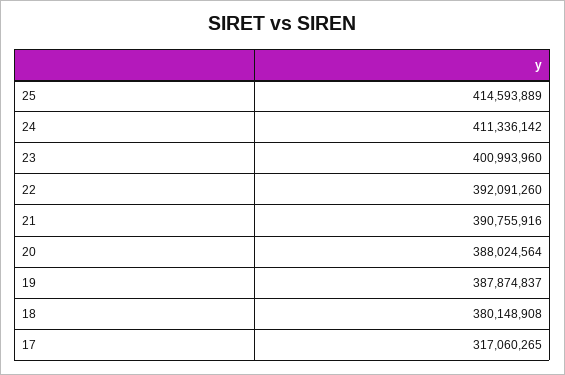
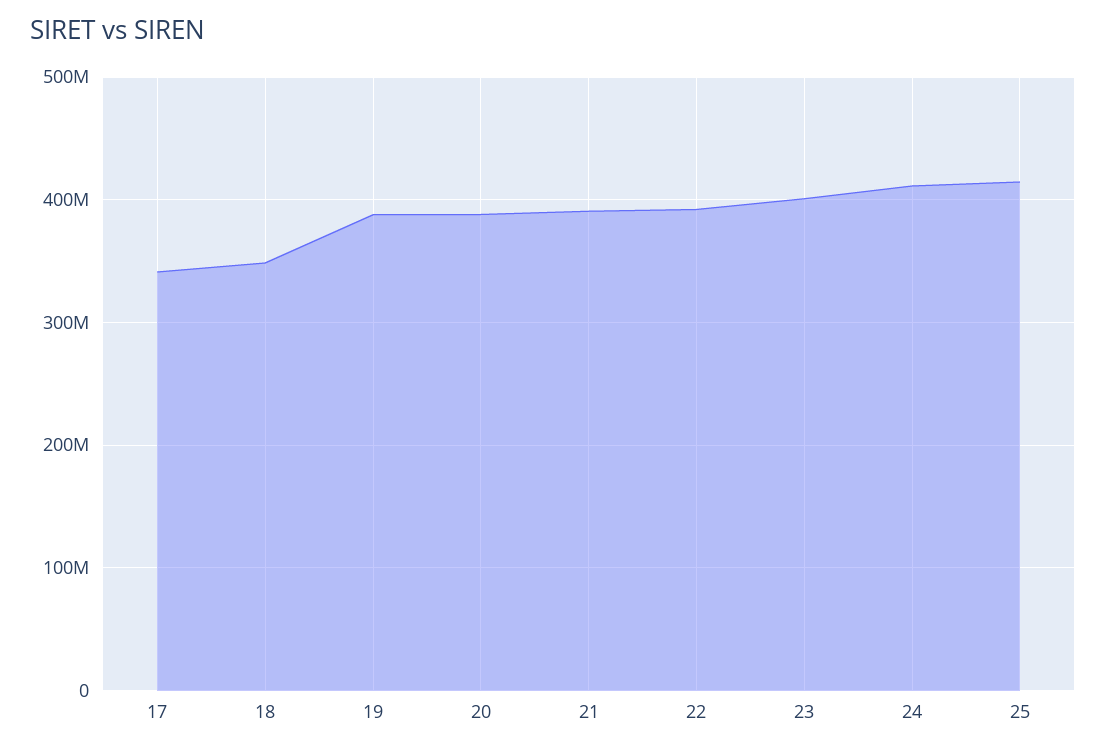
  {
    "25": 414593889,
    "24": 411336142,
    "23": 400993960,
    "22": 392091260,
    "21": 390755916,
    "20": 388024564,
    "19": 387874837,
-   "18": 380148908,
+   "18": 350000000,
-   "17": 317060265
+   "17": 340000000
  }

